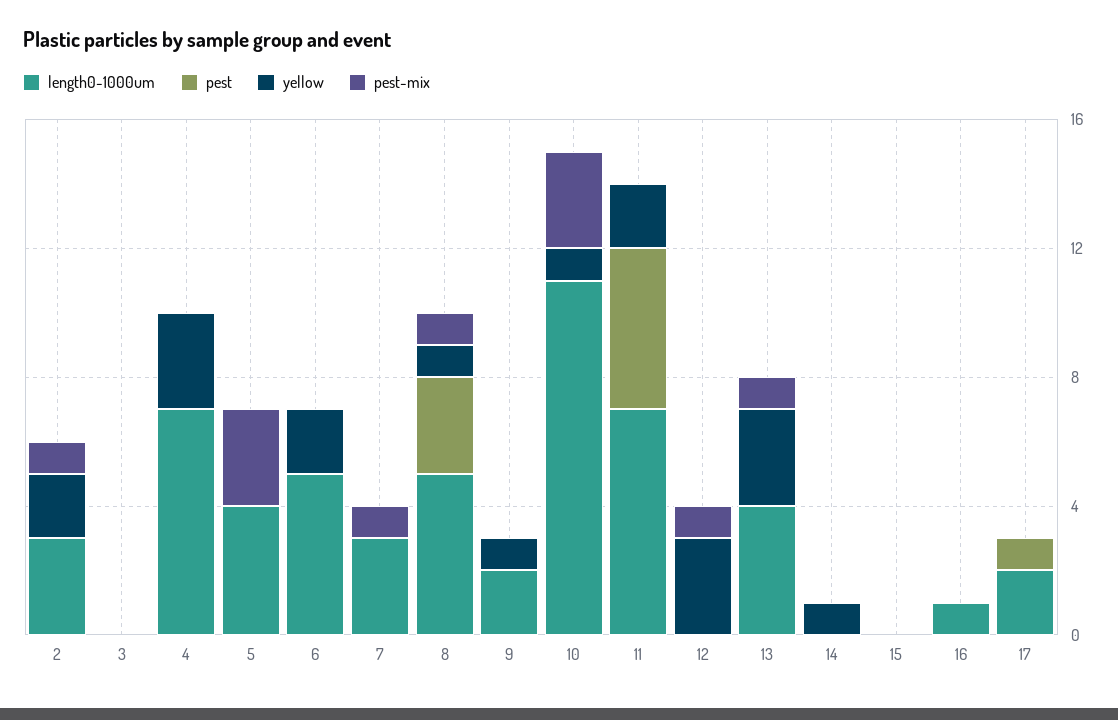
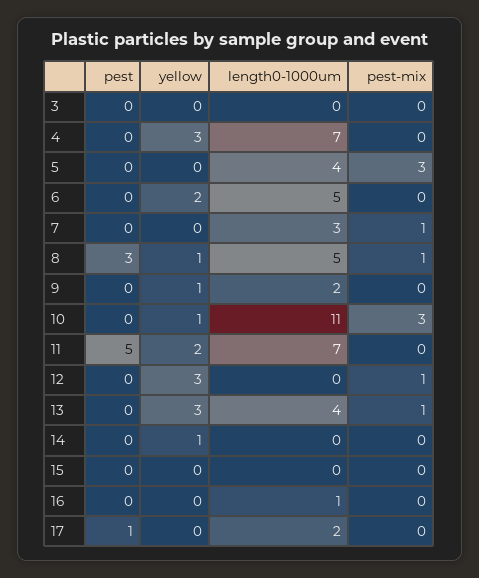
  {
    "length0-1000um": {
-     "2": 3,
      "3": 0,
      "4": 7,
      "5": 4,
      "6": 5,
      "7": 3,
      "8": 5,
      "9": 2,
      "10": 11,
      "11": 7,
      "12": 0,
      "13": 4,
      "14": 0,
      "15": 0,
      "16": 1,
      "17": 2
    },
    "pest": {
-     "2": 0,
      "3": 0,
      "4": 0,
      "5": 0,
      "6": 0,
      "7": 0,
      "8": 3,
      "9": 0,
      "10": 0,
      "11": 5,
      "12": 0,
      "13": 0,
      "14": 0,
      "15": 0,
      "16": 0,
      "17": 1
    },
    "yellow": {
-     "2": 2,
      "3": 0,
      "4": 3,
      "5": 0,
      "6": 2,
      "7": 0,
      "8": 1,
      "9": 1,
      "10": 1,
      "11": 2,
      "12": 3,
      "13": 3,
      "14": 1,
      "15": 0,
      "16": 0,
      "17": 0
    },
    "pest-mix": {
-     "2": 1,
      "3": 0,
      "4": 0,
      "5": 3,
      "6": 0,
      "7": 1,
      "8": 1,
      "9": 0,
      "10": 3,
      "11": 0,
      "12": 1,
      "13": 1,
      "14": 0,
      "15": 0,
      "16": 0,
      "17": 0
    }
  }

